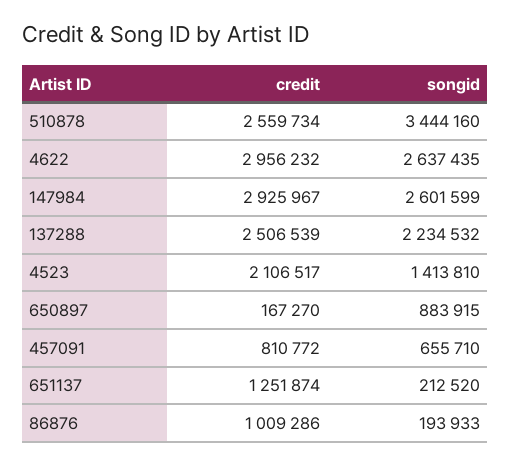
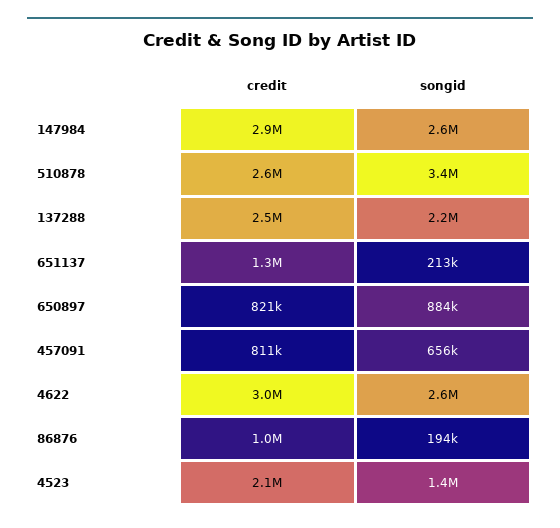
  {
    "credit": {
      "510878": 2559734,
      "4622": 2956232,
      "147984": 2925967,
      "137288": 2506539,
      "4523": 2106517,
-     "650897": 167270,
+     "650897": 821000,
      "457091": 810772,
      "651137": 1251874,
      "86876": 1009286
    },
    "songid": {
      "510878": 3444160,
      "4622": 2637435,
      "147984": 2601599,
      "137288": 2234532,
      "4523": 1413810,
      "650897": 883915,
      "457091": 655710,
      "651137": 212520,
      "86876": 193933
    }
  }

